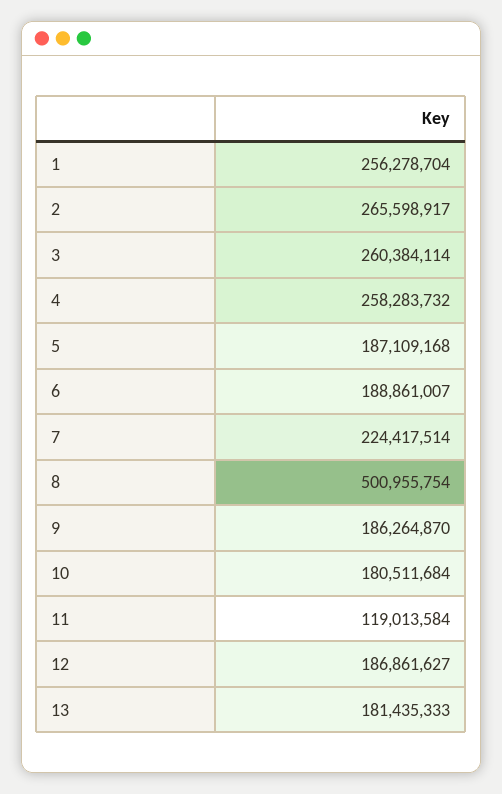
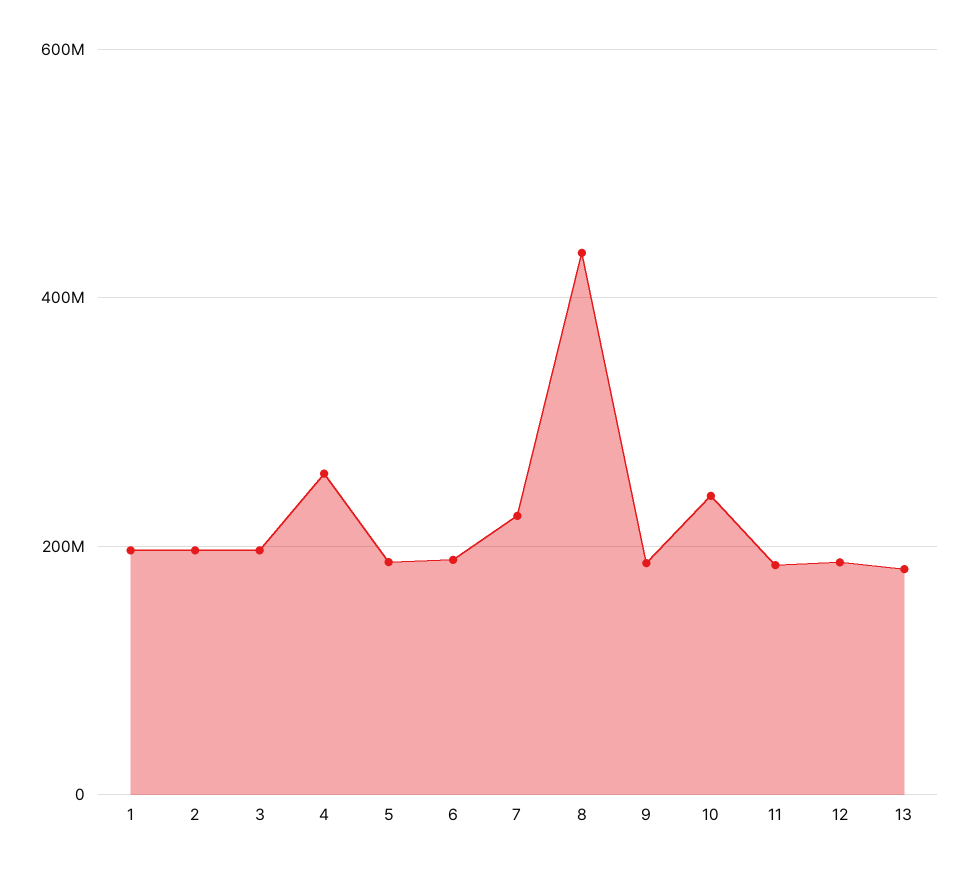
  {
-   "1": 256278704,
+   "1": 200000000,
-   "2": 265598917,
+   "2": 200000000,
-   "3": 260384114,
+   "3": 200000000,
    "4": 258283732,
    "5": 187109168,
    "6": 188861007,
    "7": 224417514,
-   "8": 500955754,
+   "8": 440000000,
    "9": 186264870,
-   "10": 180511684,
+   "10": 240000000,
-   "11": 119013584,
+   "11": 180000000,
    "12": 186861627,
    "13": 181435333
  }

